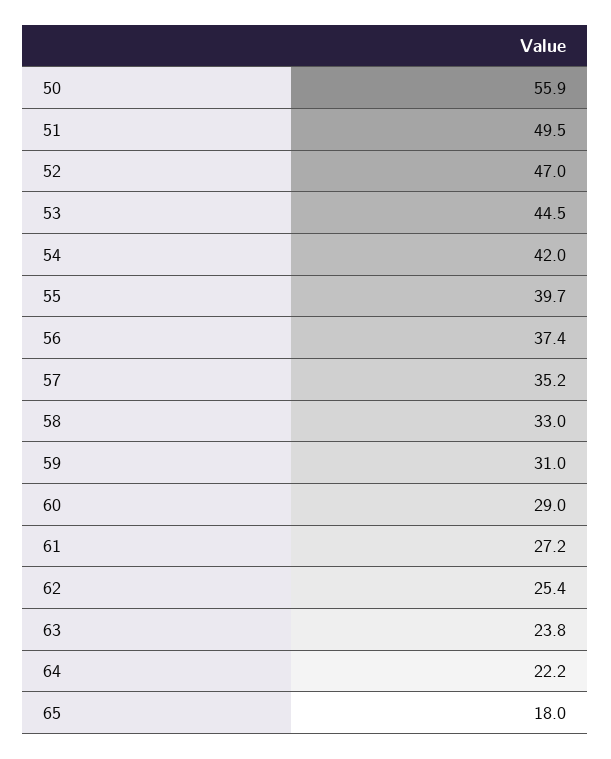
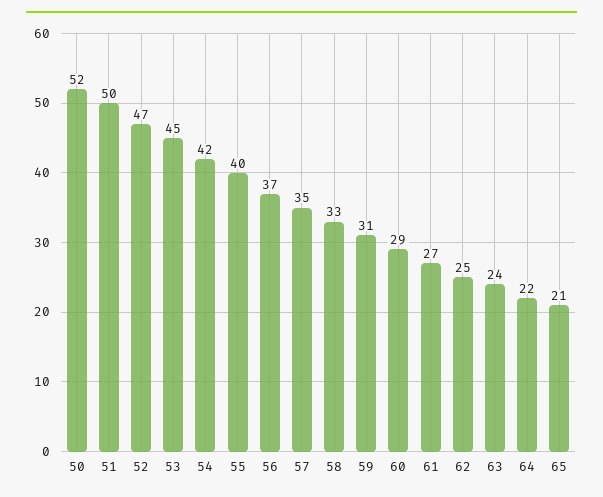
  {
-   "50": 55.9,
+   "50": 52,
    "51": 49.5,
    "52": 47,
    "53": 44.5,
    "54": 42,
    "55": 39.7,
    "56": 37.4,
    "57": 35.2,
    "58": 33,
    "59": 31,
    "60": 29,
    "61": 27.2,
    "62": 25.4,
    "63": 23.8,
    "64": 22.2,
-   "65": 18
+   "65": 21
  }

